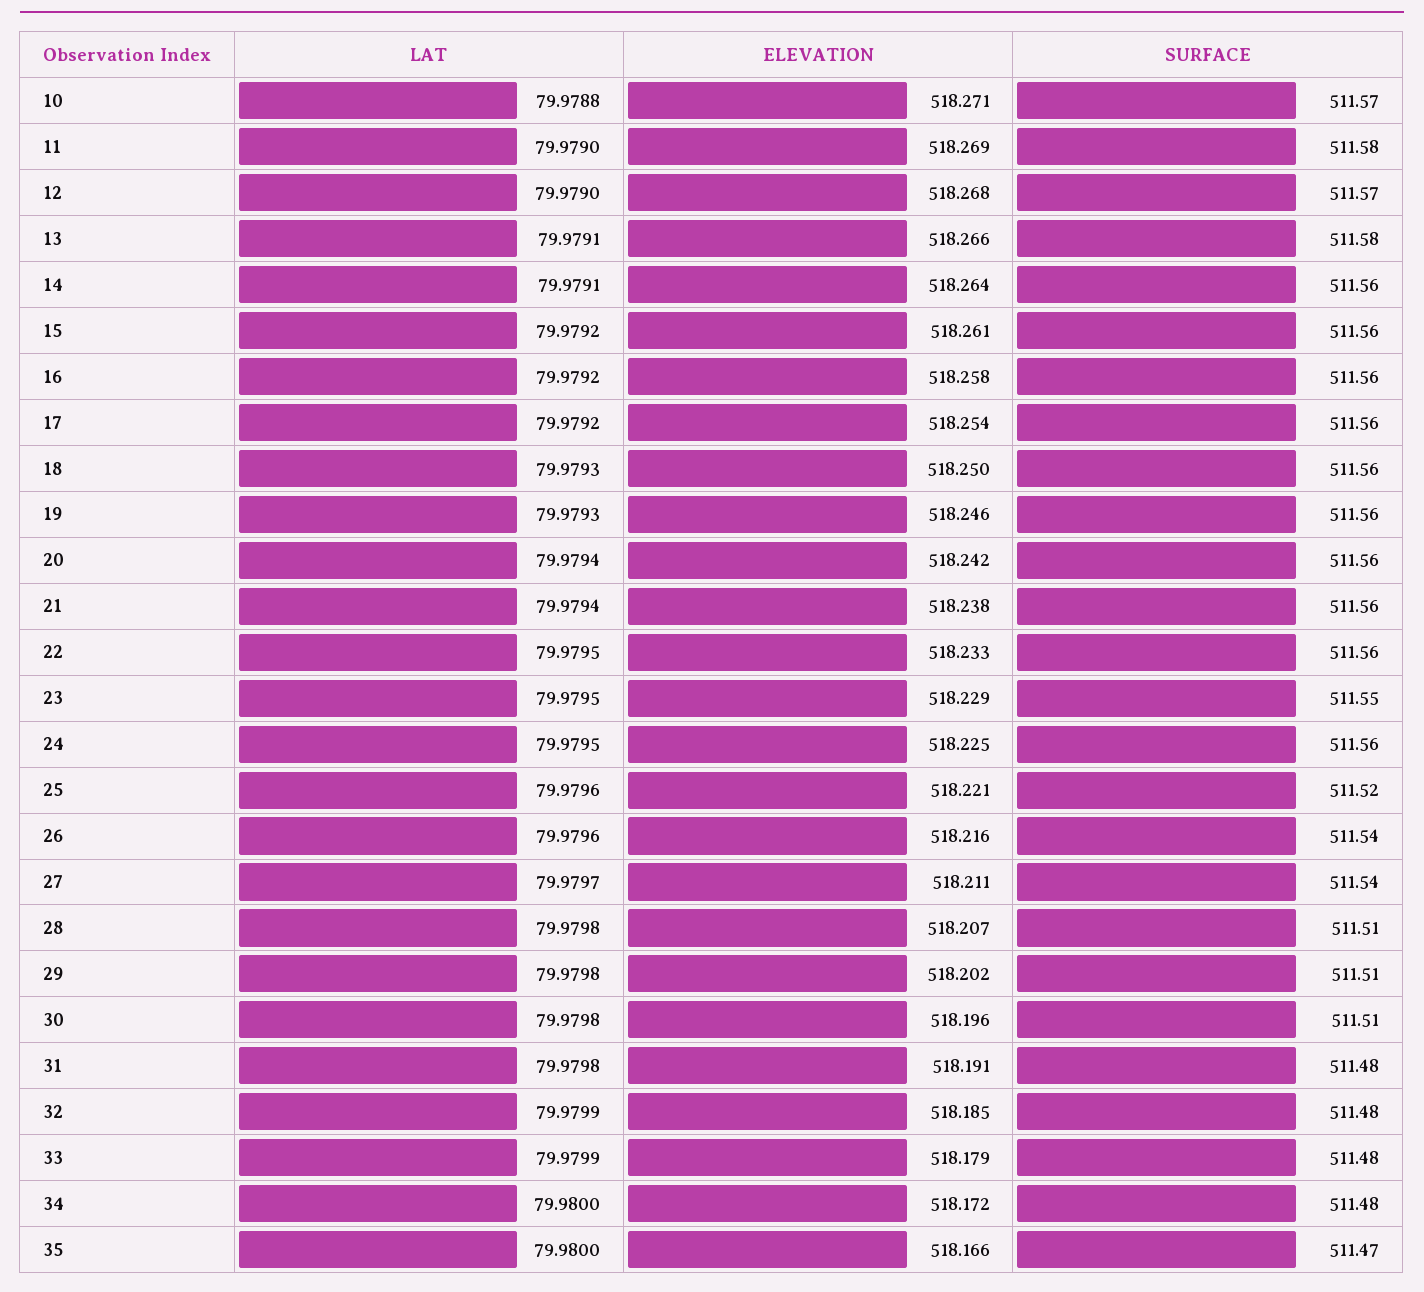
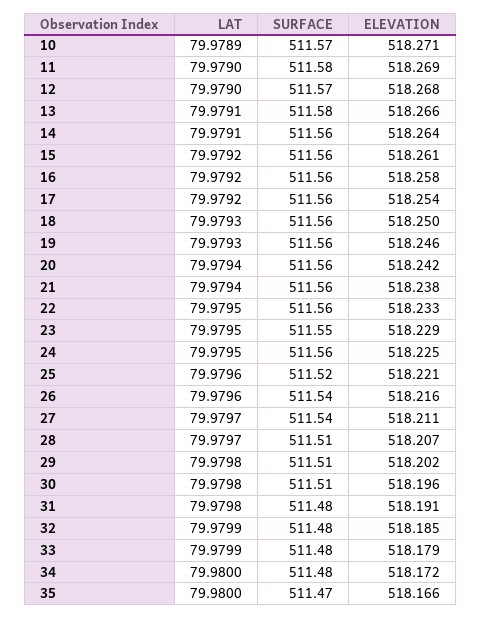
  {
    "LAT": {
-     "10": 79.9788,
+     "10": 79.9789,
      "11": 79.979,
      "12": 79.979,
      "13": 79.9791,
      "14": 79.9791,
      "15": 79.9792,
      "16": 79.9792,
      "17": 79.9792,
      "18": 79.9793,
      "19": 79.9793,
      "20": 79.9794,
      "21": 79.9794,
      "22": 79.9795,
      "23": 79.9795,
      "24": 79.9795,
      "25": 79.9796,
      "26": 79.9796,
      "27": 79.9797,
-     "28": 79.9798,
+     "28": 79.9797,
      "29": 79.9798,
      "30": 79.9798,
      "31": 79.9798,
      "32": 79.9799,
      "33": 79.9799,
      "34": 79.98,
      "35": 79.98
    },
    "ELEVATION": {
      "10": 518.271,
      "11": 518.269,
      "12": 518.268,
      "13": 518.266,
      "14": 518.264,
      "15": 518.261,
      "16": 518.258,
      "17": 518.254,
      "18": 518.25,
      "19": 518.246,
      "20": 518.242,
      "21": 518.238,
      "22": 518.233,
      "23": 518.229,
      "24": 518.225,
      "25": 518.221,
      "26": 518.216,
      "27": 518.211,
      "28": 518.207,
      "29": 518.202,
      "30": 518.196,
      "31": 518.191,
      "32": 518.185,
      "33": 518.179,
      "34": 518.172,
      "35": 518.166
    },
    "SURFACE": {
      "10": 511.57,
      "11": 511.58,
      "12": 511.57,
      "13": 511.58,
      "14": 511.56,
      "15": 511.56,
      "16": 511.56,
      "17": 511.56,
      "18": 511.56,
      "19": 511.56,
      "20": 511.56,
      "21": 511.56,
      "22": 511.56,
      "23": 511.55,
      "24": 511.56,
      "25": 511.52,
      "26": 511.54,
      "27": 511.54,
      "28": 511.51,
      "29": 511.51,
      "30": 511.51,
      "31": 511.48,
      "32": 511.48,
      "33": 511.48,
      "34": 511.48,
      "35": 511.47
    }
  }

